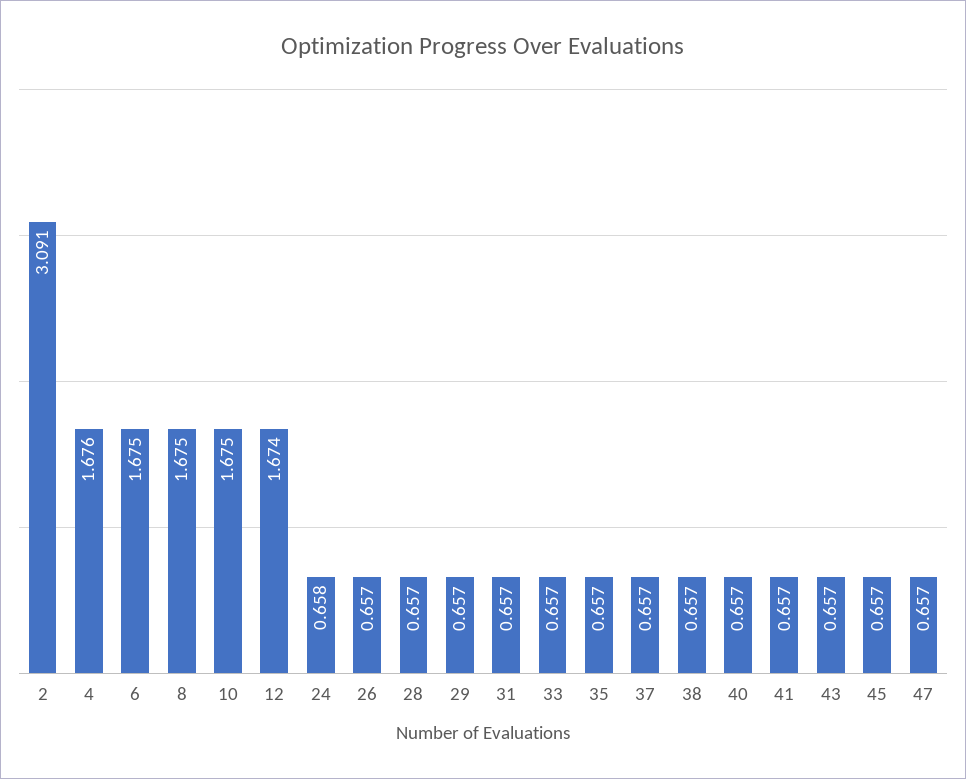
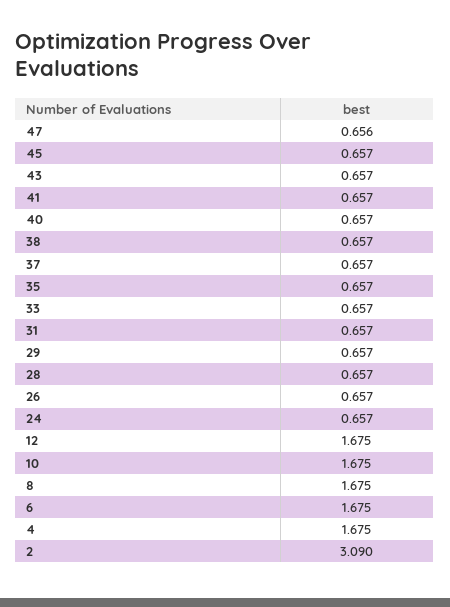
  {
-   "2": 3.091,
+   "2": 3.09,
-   "4": 1.676,
+   "4": 1.675,
    "6": 1.675,
    "8": 1.675,
    "10": 1.675,
-   "12": 1.674,
+   "12": 1.675,
-   "24": 0.658,
+   "24": 0.657,
    "26": 0.657,
    "28": 0.657,
    "29": 0.657,
    "31": 0.657,
    "33": 0.657,
    "35": 0.657,
    "37": 0.657,
    "38": 0.657,
    "40": 0.657,
    "41": 0.657,
    "43": 0.657,
    "45": 0.657,
-   "47": 0.657
+   "47": 0.656
  }

